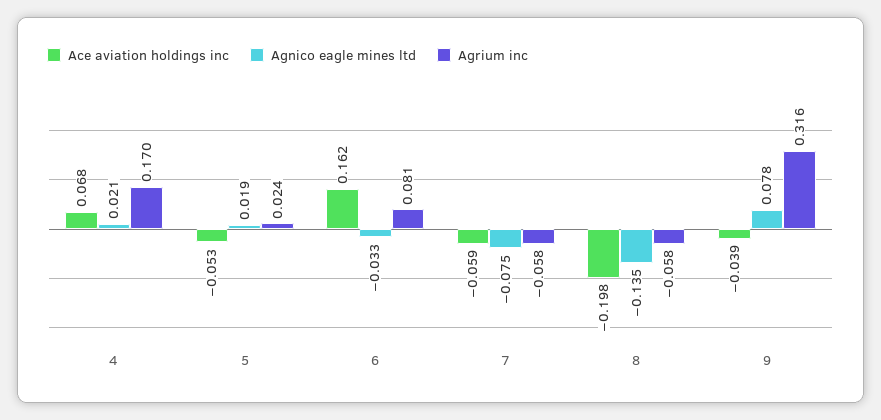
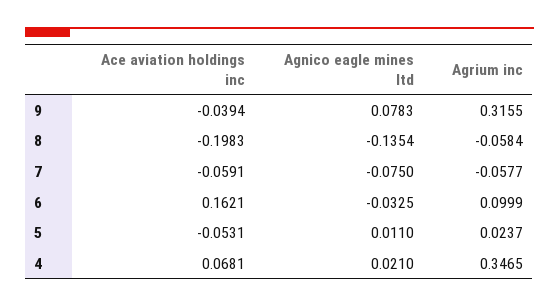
  {
    "Ace aviation holdings inc": {
      "4": 0.0681,
      "5": -0.0531,
      "6": 0.1621,
      "7": -0.0591,
      "8": -0.1983,
      "9": -0.0394
    },
    "Agnico eagle mines ltd": {
      "4": 0.021,
-     "5": 0.019,
+     "5": 0.011,
      "6": -0.0325,
      "7": -0.075,
      "8": -0.1354,
      "9": 0.0783
    },
    "Agrium inc": {
-     "4": 0.17,
+     "4": 0.3465,
      "5": 0.0237,
-     "6": 0.081,
+     "6": 0.0999,
      "7": -0.0577,
      "8": -0.0584,
      "9": 0.3155
    }
  }

